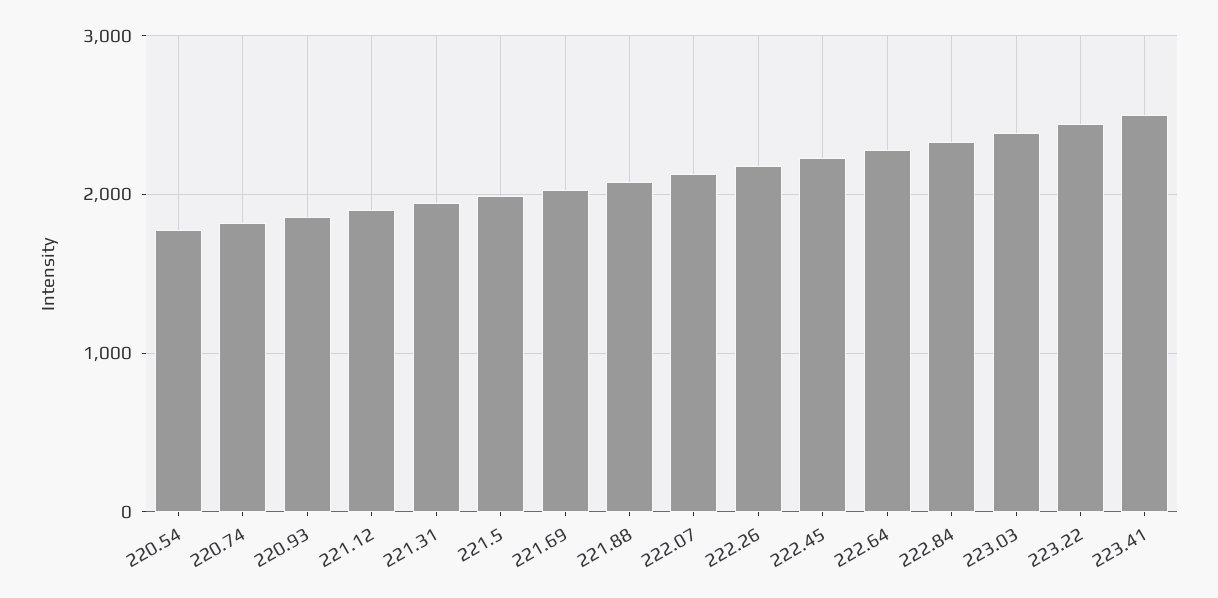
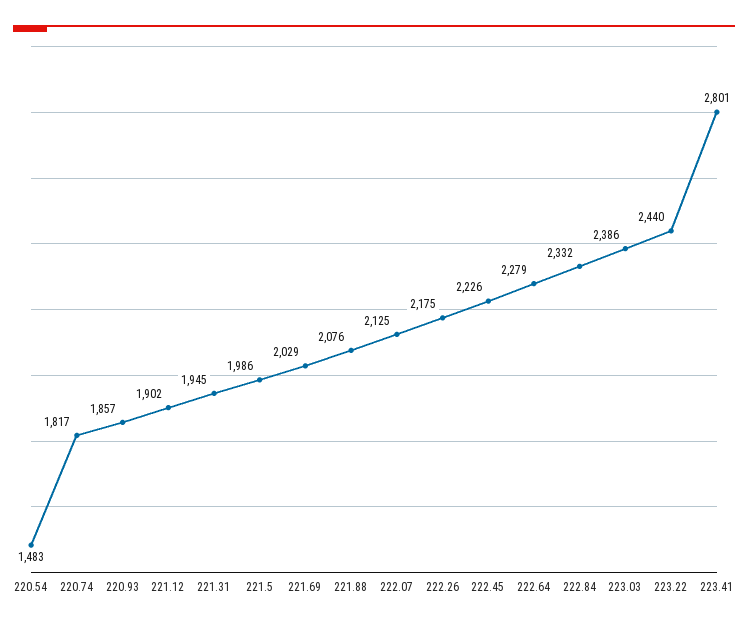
  {
-   "220.54": 1800,
+   "220.54": 1483,
    "220.74": 1817,
    "220.93": 1857,
    "221.12": 1902,
    "221.31": 1945,
    "221.5": 1986,
    "221.69": 2029,
    "221.88": 2076,
    "222.07": 2125,
    "222.26": 2175,
    "222.45": 2226,
    "222.64": 2279,
    "222.84": 2332,
    "223.03": 2386,
    "223.22": 2440,
-   "223.41": 2500
+   "223.41": 2801
  }

